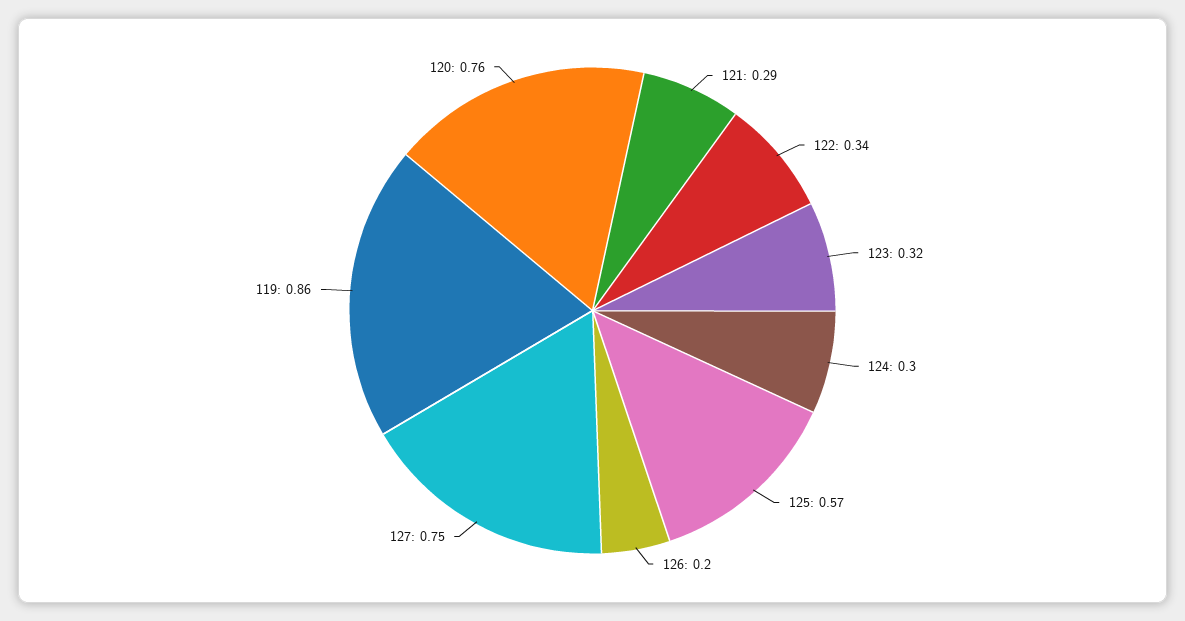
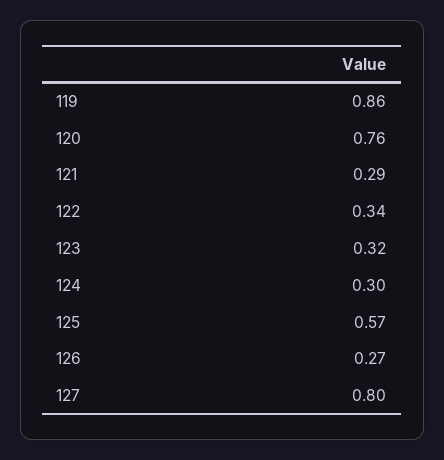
  {
    "121": 0.29,
    "122": 0.34,
    "123": 0.32,
    "124": 0.3,
    "125": 0.57,
-   "126": 0.2,
+   "126": 0.27,
-   "127": 0.75,
+   "127": 0.8,
    "119": 0.86,
    "120": 0.76
  }

